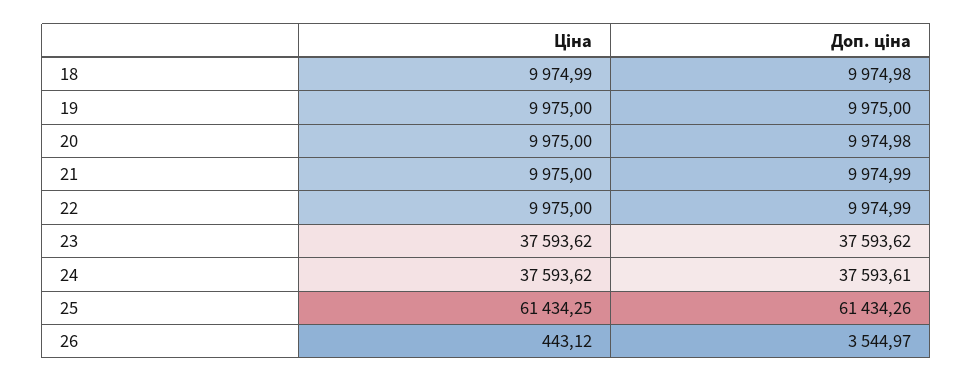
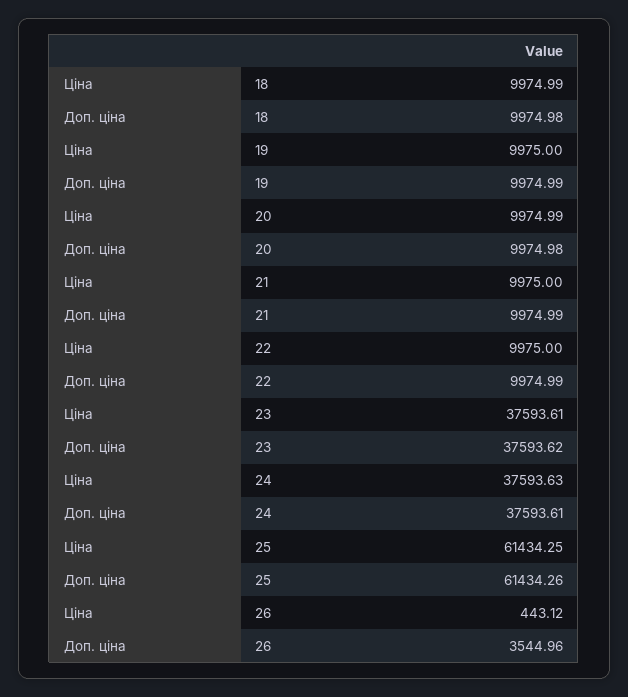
  {
    "Ціна": {
      "18": 9974.99,
      "19": 9975,
-     "20": 9975,
+     "20": 9974.99,
      "21": 9975,
      "22": 9975,
-     "23": 37593.62,
+     "23": 37593.61,
-     "24": 37593.62,
+     "24": 37593.63,
      "25": 61434.25,
      "26": 443.12
    },
    "Доп. ціна": {
      "18": 9974.98,
-     "19": 9975,
+     "19": 9974.99,
      "20": 9974.98,
      "21": 9974.99,
      "22": 9974.99,
      "23": 37593.62,
      "24": 37593.61,
      "25": 61434.26,
-     "26": 3544.97
+     "26": 3544.96
    }
  }

